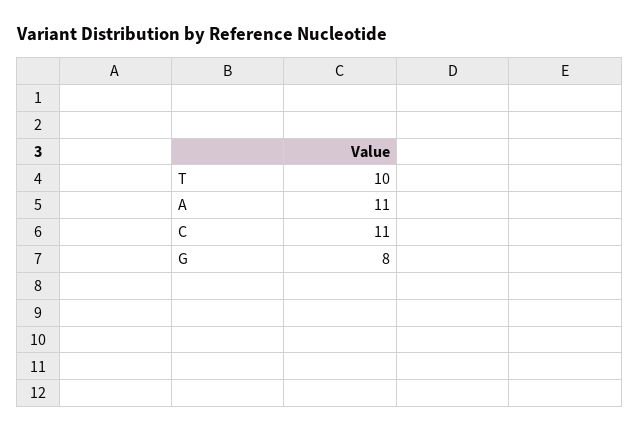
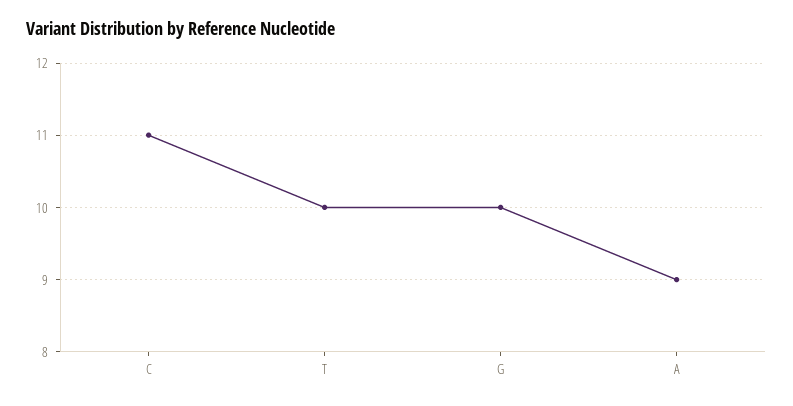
  {
    "T": 10,
-   "A": 11,
+   "A": 9,
    "C": 11,
-   "G": 8
+   "G": 10
  }

